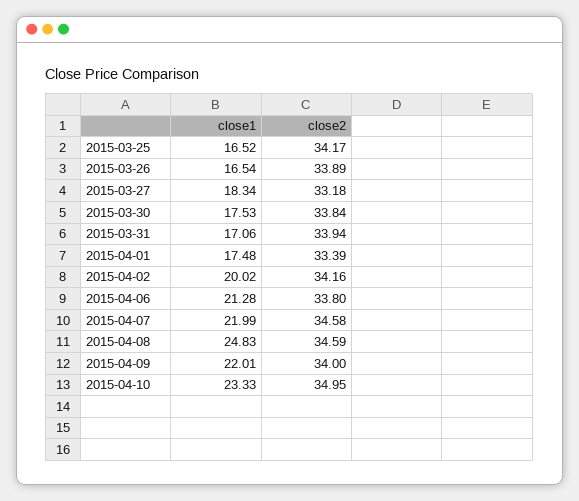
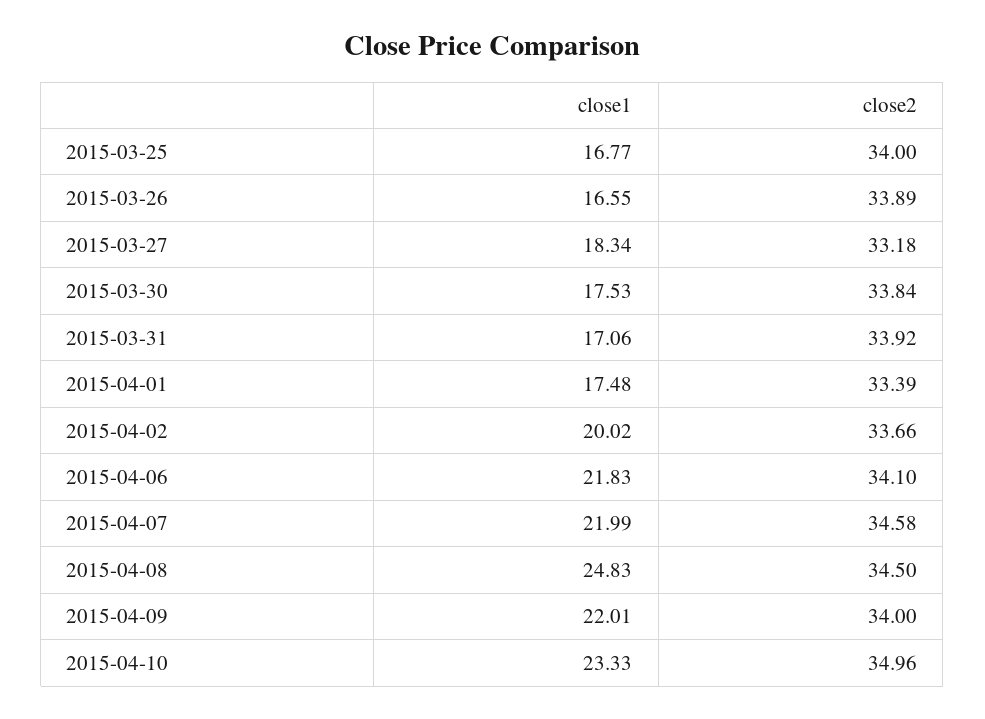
  {
    "close1": {
-     "2015-03-25": 16.52,
+     "2015-03-25": 16.77,
-     "2015-03-26": 16.54,
+     "2015-03-26": 16.55,
      "2015-03-27": 18.34,
      "2015-03-30": 17.53,
      "2015-03-31": 17.06,
      "2015-04-01": 17.48,
      "2015-04-02": 20.02,
-     "2015-04-06": 21.28,
+     "2015-04-06": 21.83,
      "2015-04-07": 21.99,
      "2015-04-08": 24.83,
      "2015-04-09": 22.01,
      "2015-04-10": 23.33
    },
    "close2": {
-     "2015-03-25": 34.17,
+     "2015-03-25": 34,
      "2015-03-26": 33.89,
      "2015-03-27": 33.18,
      "2015-03-30": 33.84,
-     "2015-03-31": 33.94,
+     "2015-03-31": 33.92,
      "2015-04-01": 33.39,
-     "2015-04-02": 34.16,
+     "2015-04-02": 33.66,
-     "2015-04-06": 33.8,
+     "2015-04-06": 34.1,
      "2015-04-07": 34.58,
-     "2015-04-08": 34.59,
+     "2015-04-08": 34.5,
      "2015-04-09": 34,
-     "2015-04-10": 34.95
+     "2015-04-10": 34.96
    }
  }

